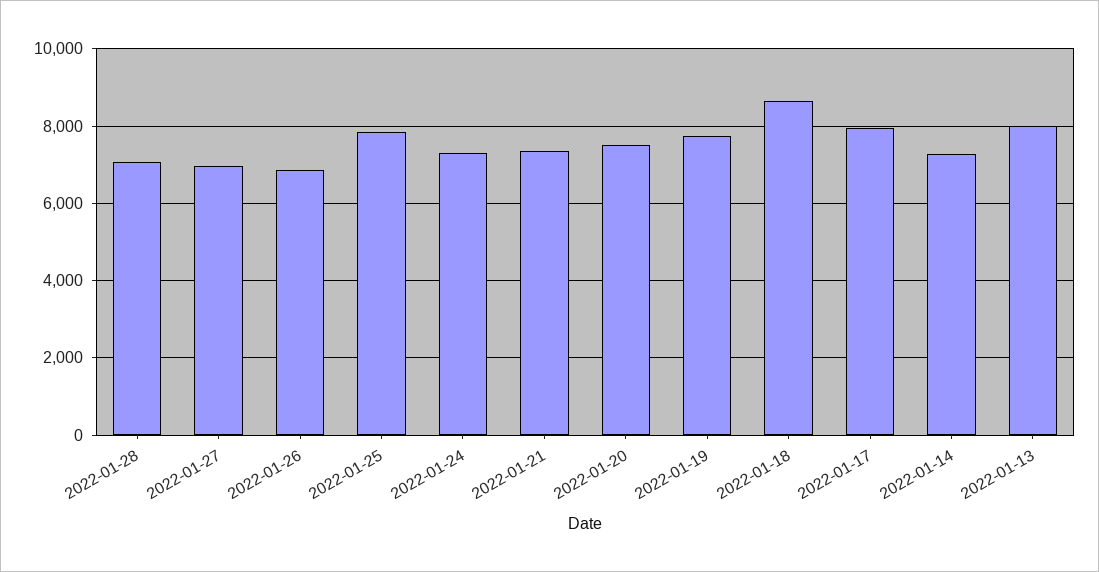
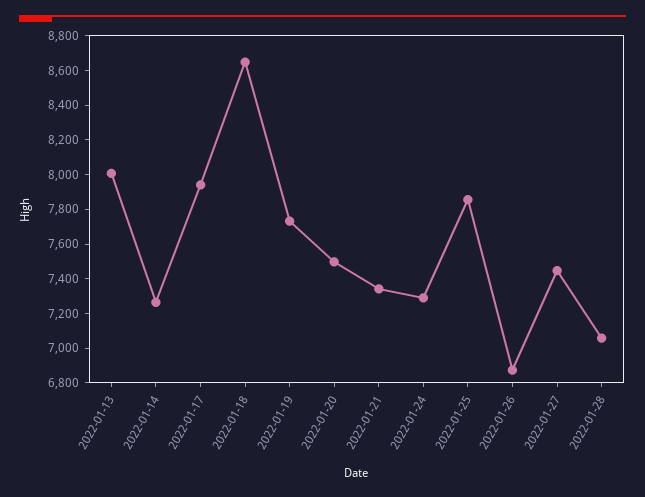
  {
    "2022-01-28": 7050,
-   "2022-01-27": 7000,
+   "2022-01-27": 7450,
    "2022-01-26": 6850,
    "2022-01-25": 7850,
    "2022-01-24": 7300,
    "2022-01-21": 7350,
    "2022-01-20": 7500,
    "2022-01-19": 7750,
    "2022-01-18": 8650,
    "2022-01-17": 7950,
    "2022-01-14": 7250,
    "2022-01-13": 8000
  }

